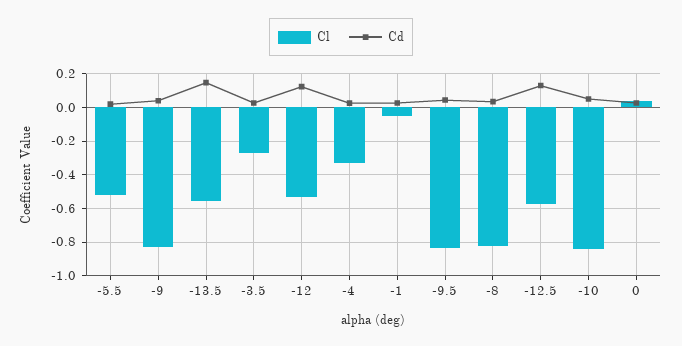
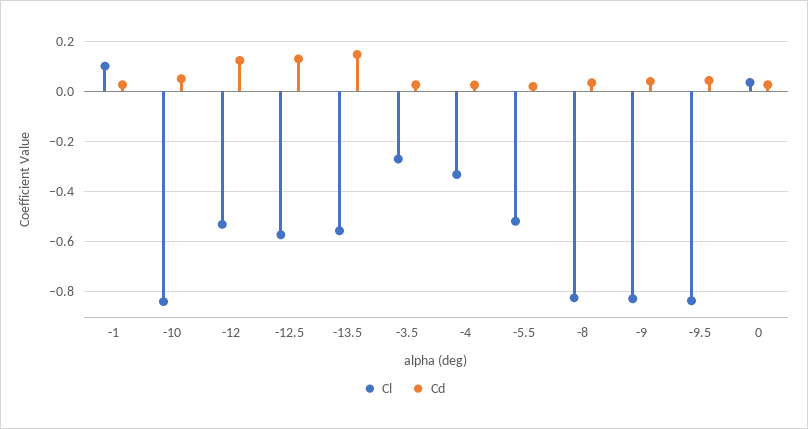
  {
    "Cl": {
      "-5.5": -0.525,
      "-9": -0.825,
      "-13.5": -0.55,
      "-3.5": -0.275,
      "-12": -0.525,
      "-4": -0.325,
-     "-1": -0.05,
+     "-1": 0.1,
      "-9.5": -0.825,
      "-8": -0.825,
      "-12.5": -0.575,
      "-10": -0.85,
      "0": 0.025
    },
    "Cd": {
      "-5.5": 0.025,
      "-9": 0.05,
      "-13.5": 0.15,
      "-3.5": 0.025,
      "-12": 0.125,
      "-4": 0.025,
      "-1": 0.025,
      "-9.5": 0.05,
      "-8": 0.025,
      "-12.5": 0.125,
      "-10": 0.05,
      "0": 0.025
    }
  }

